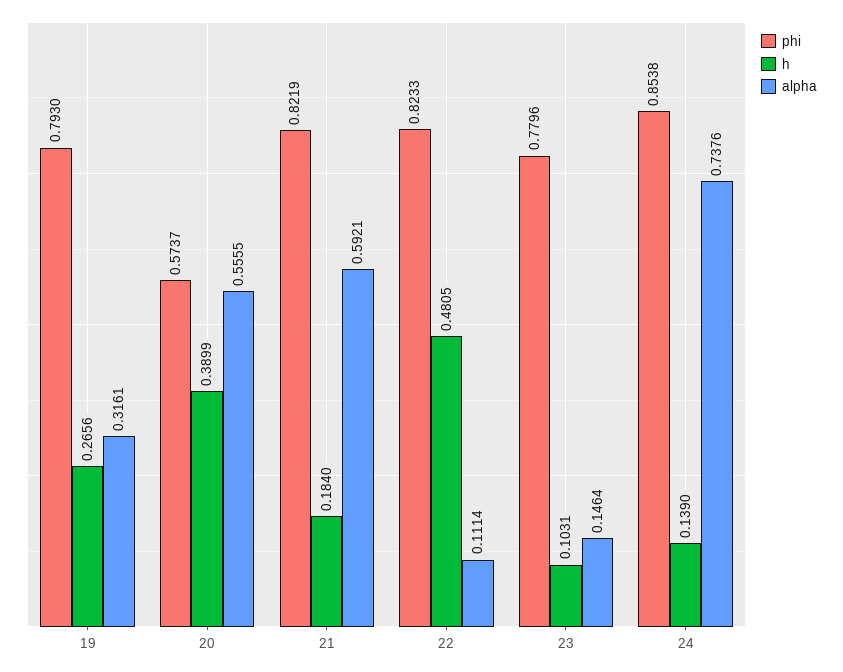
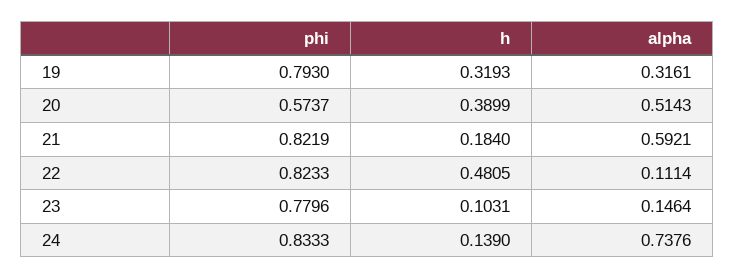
  {
    "phi": {
      "19": 0.793,
      "20": 0.5737,
      "21": 0.8219,
      "22": 0.8233,
      "23": 0.7796,
-     "24": 0.8538
+     "24": 0.8333
    },
    "h": {
-     "19": 0.2656,
+     "19": 0.3193,
      "20": 0.3899,
      "21": 0.184,
      "22": 0.4805,
      "23": 0.1031,
      "24": 0.139
    },
    "alpha": {
      "19": 0.3161,
-     "20": 0.5555,
+     "20": 0.5143,
      "21": 0.5921,
      "22": 0.1114,
      "23": 0.1464,
      "24": 0.7376
    }
  }

